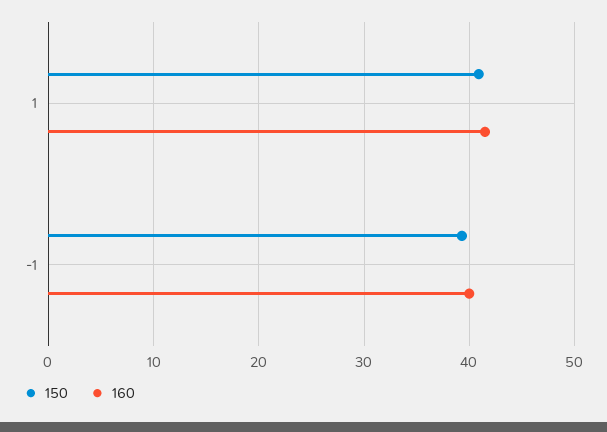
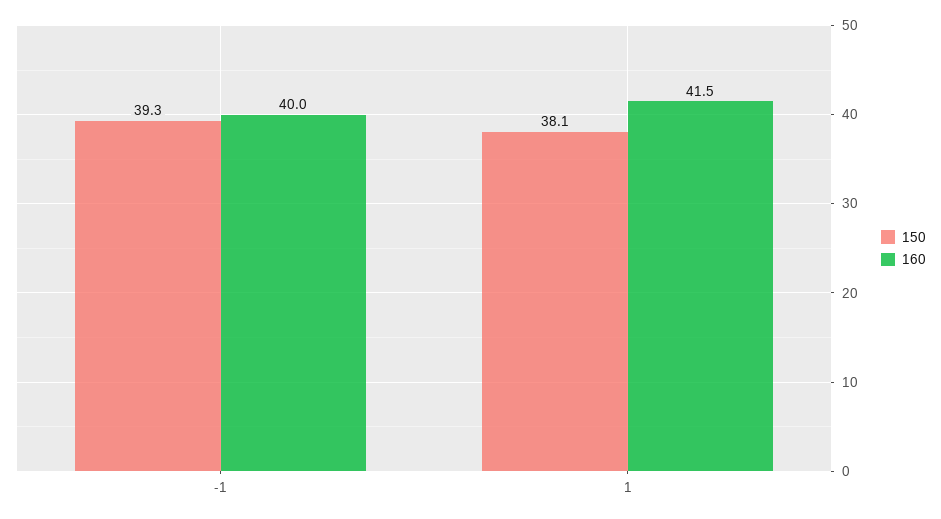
  {
    "150": {
-     "1": 41,
+     "1": 38.1,
      "-1": 39.3
    },
    "160": {
      "1": 41.5,
      "-1": 40
    }
  }

